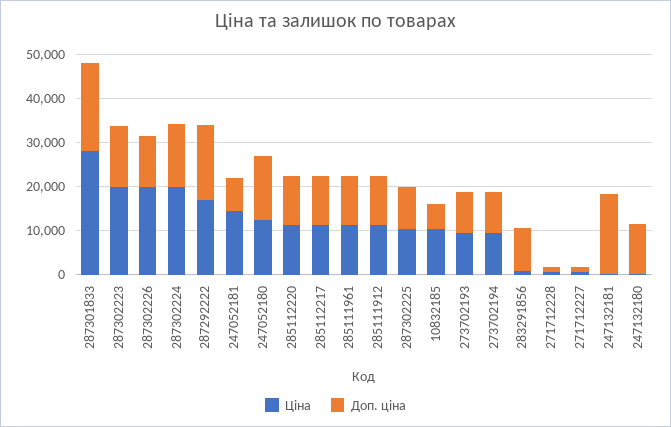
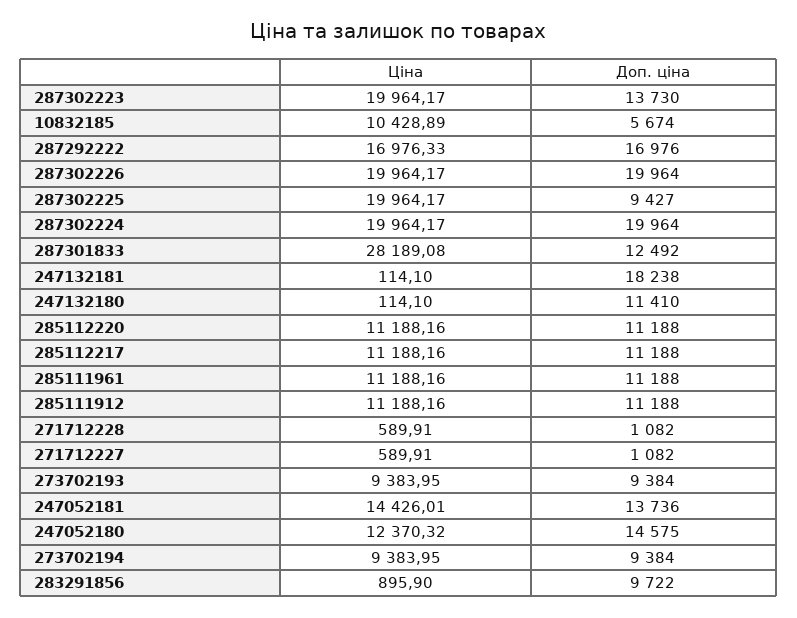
  {
    "Ціна": {
      "287301833": 28189.08,
      "287302223": 19964.17,
      "287302226": 19964.17,
      "287302224": 19964.17,
      "287292222": 16976.33,
      "247052181": 14426.01,
      "247052180": 12370.32,
      "285112220": 11188.16,
      "285112217": 11188.16,
      "285111961": 11188.16,
      "285111912": 11188.16,
-     "287302225": 10000,
+     "287302225": 19964.17,
      "10832185": 10428.89,
      "273702193": 9383.95,
      "273702194": 9383.95,
      "283291856": 895.9,
      "271712228": 589.91,
      "271712227": 589.91,
      "247132181": 114.1,
      "247132180": 114.1
    },
    "Доп. ціна": {
-     "287301833": 20000,
+     "287301833": 12492,
      "287302223": 13730,
-     "287302226": 12000,
+     "287302226": 19964,
-     "287302224": 14000,
+     "287302224": 19964,
      "287292222": 16976,
-     "247052181": 8000,
+     "247052181": 13736,
      "247052180": 14575,
      "285112220": 11188,
      "285112217": 11188,
      "285111961": 11188,
      "285111912": 11188,
      "287302225": 9427,
      "10832185": 5674,
      "273702193": 9384,
      "273702194": 9384,
      "283291856": 9722,
      "271712228": 1082,
      "271712227": 1082,
      "247132181": 18238,
      "247132180": 11410
    }
  }

